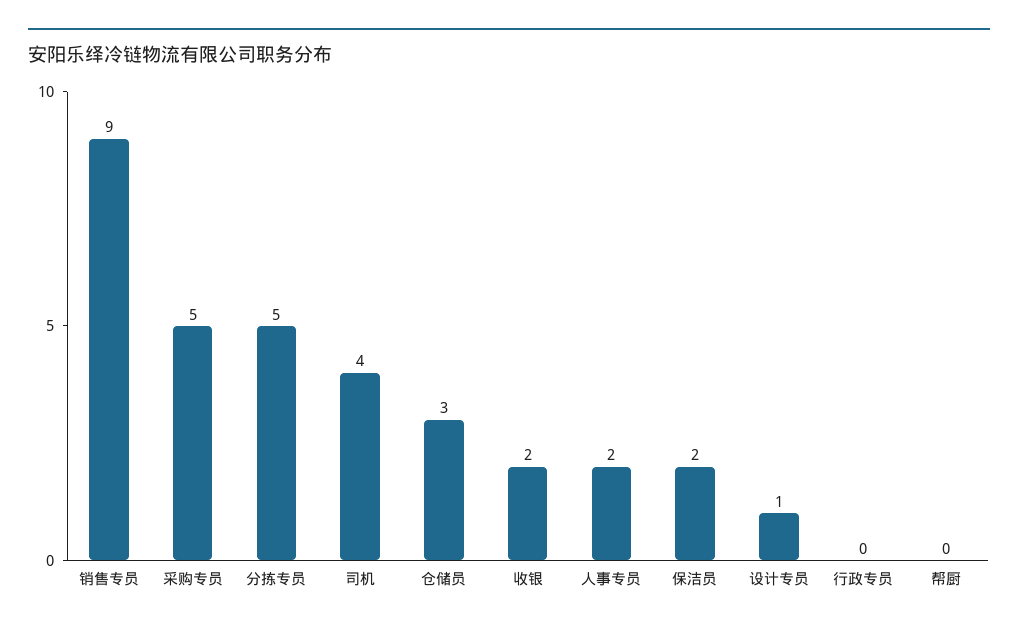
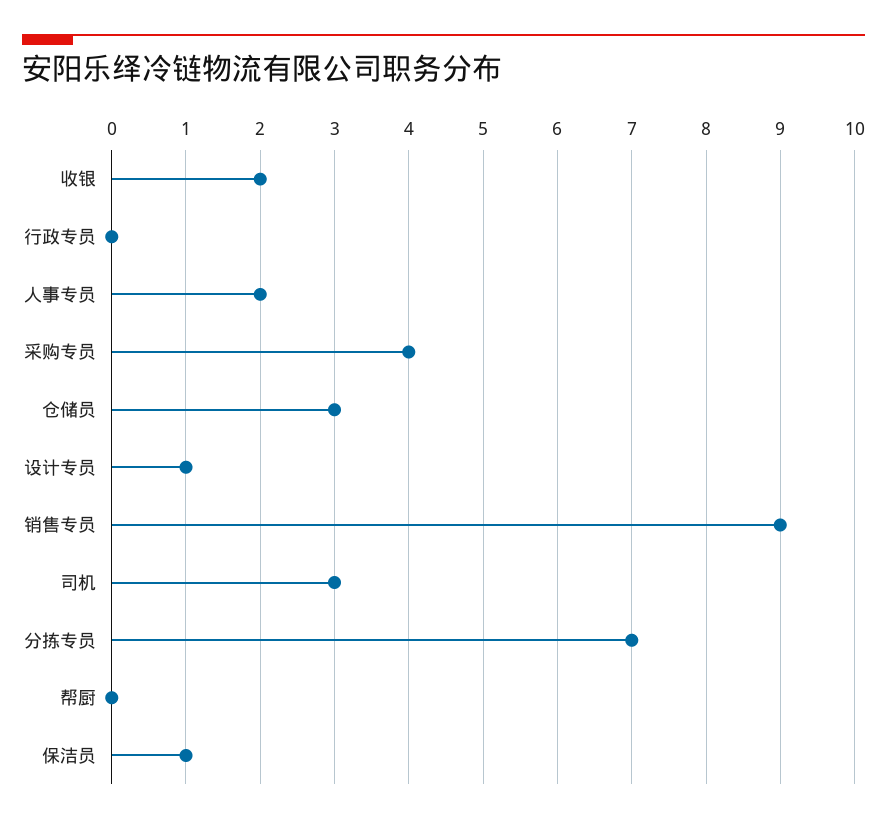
  {
    "销售专员": 9,
-   "采购专员": 5,
+   "采购专员": 4,
-   "分拣专员": 5,
+   "分拣专员": 7,
-   "司机": 4,
+   "司机": 3,
    "仓储员": 3,
    "收银": 2,
    "人事专员": 2,
-   "保洁员": 2,
+   "保洁员": 1,
    "设计专员": 1,
    "行政专员": 0,
    "帮厨": 0
  }

